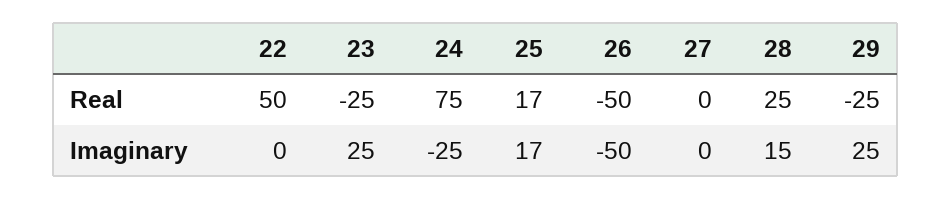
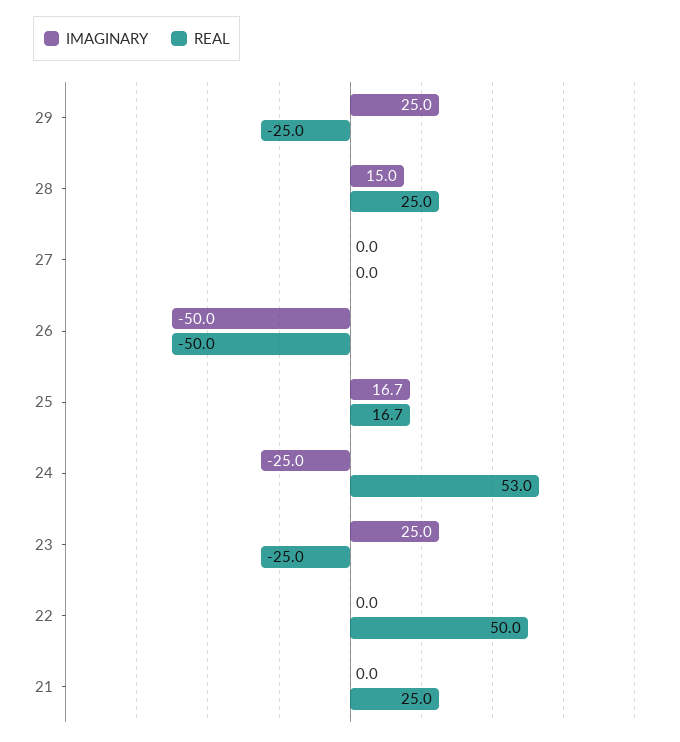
  {
    "Real": {
      "22": 50,
      "23": -25,
-     "24": 75,
+     "24": 53,
      "25": 16.7,
      "26": -50,
      "27": 0,
      "28": 25,
-     "29": -25
+     "29": -25,
+     "21": 25
    },
    "Imaginary": {
      "22": 0,
      "23": 25,
      "24": -25,
      "25": 16.7,
      "26": -50,
      "27": 0,
      "28": 15,
-     "29": 25
+     "29": 25,
+     "21": 0
    }
  }

